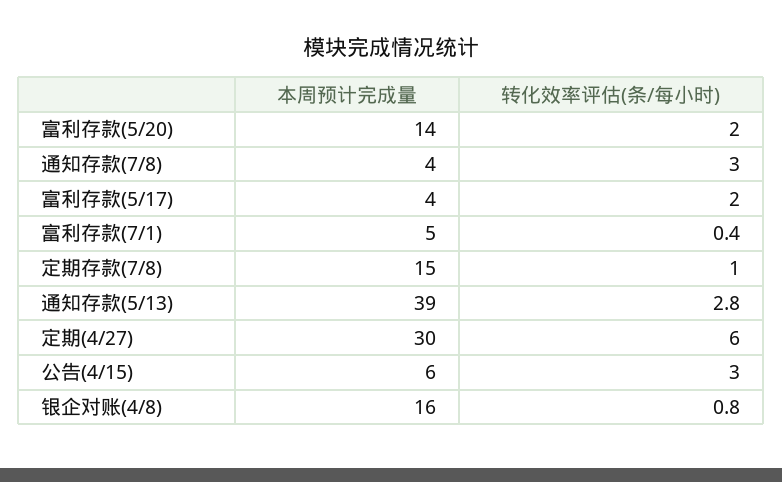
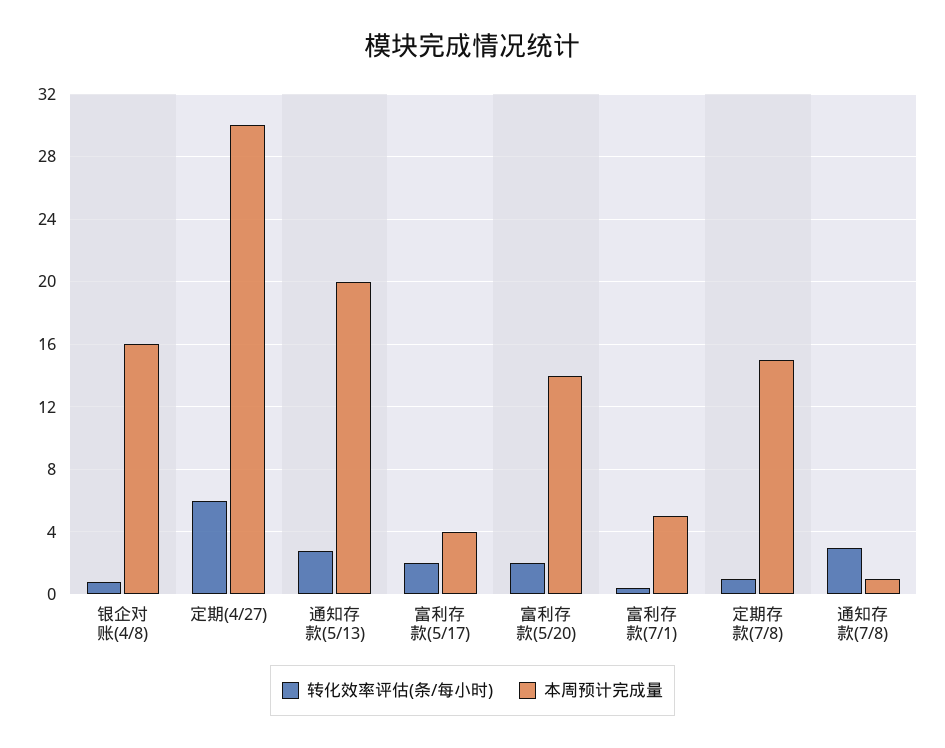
  {
    "本周预计完成量": {
      "富利存款(5/20)": 14,
-     "通知存款(7/8)": 4,
+     "通知存款(7/8)": 1,
      "富利存款(5/17)": 4,
      "富利存款(7/1)": 5,
      "定期存款(7/8)": 15,
-     "通知存款(5/13)": 39,
+     "通知存款(5/13)": 20,
      "定期(4/27)": 30,
-     "公告(4/15)": 6,
      "银企对账(4/8)": 16
    },
    "转化效率评估(条/每小时)": {
      "富利存款(5/20)": 2,
      "通知存款(7/8)": 3,
      "富利存款(5/17)": 2,
      "富利存款(7/1)": 0.4,
      "定期存款(7/8)": 1,
      "通知存款(5/13)": 2.8,
      "定期(4/27)": 6,
-     "公告(4/15)": 3,
      "银企对账(4/8)": 0.8
    }
  }

